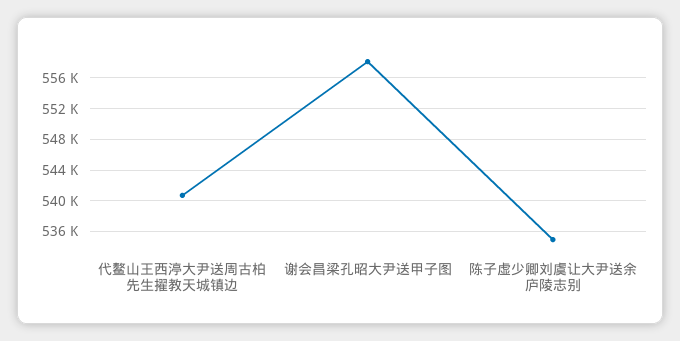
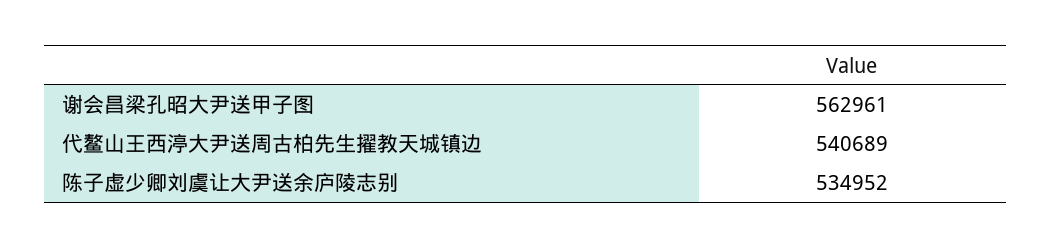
  {
    "代鳌山王西渟大尹送周古柏先生擢教天城镇边": 540689,
-   "谢会昌梁孔昭大尹送甲子图": 558000,
+   "谢会昌梁孔昭大尹送甲子图": 562961,
    "陈子虚少卿刘虞让大尹送余庐陵志别": 534952
  }

